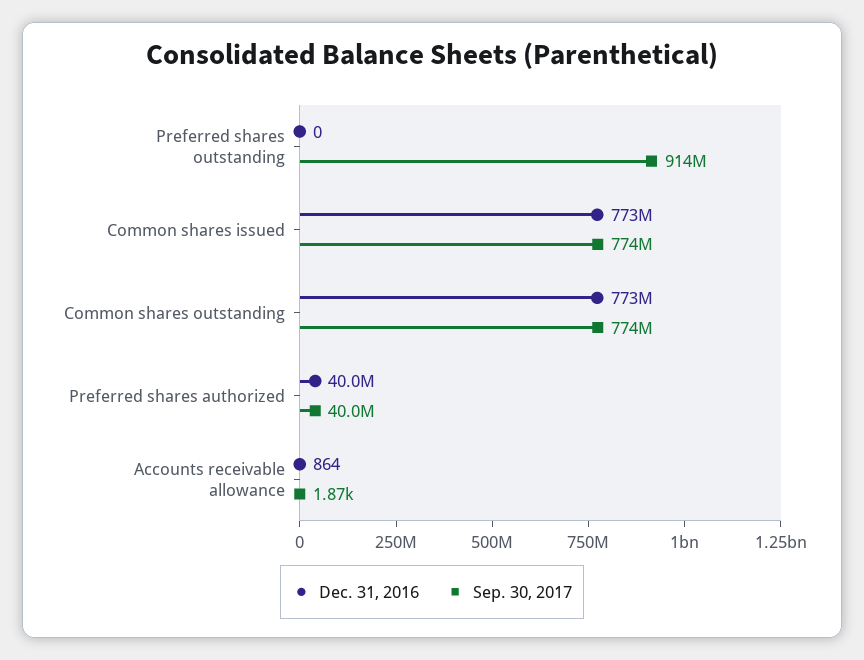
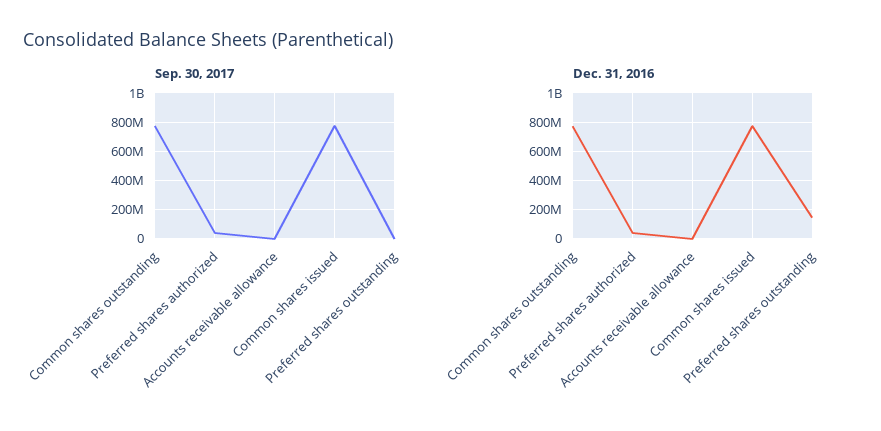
  {
    "Dec. 31, 2016": {
-     "Preferred shares outstanding": 0,
+     "Preferred shares outstanding": 150000000,
      "Common shares issued": 773000000,
      "Common shares outstanding": 773000000,
      "Preferred shares authorized": 40000000,
      "Accounts receivable allowance": 864
    },
    "Sep. 30, 2017": {
-     "Preferred shares outstanding": 914000000,
+     "Preferred shares outstanding": 0,
      "Common shares issued": 774000000,
      "Common shares outstanding": 774000000,
      "Preferred shares authorized": 40000000,
      "Accounts receivable allowance": 1870
    }
  }

